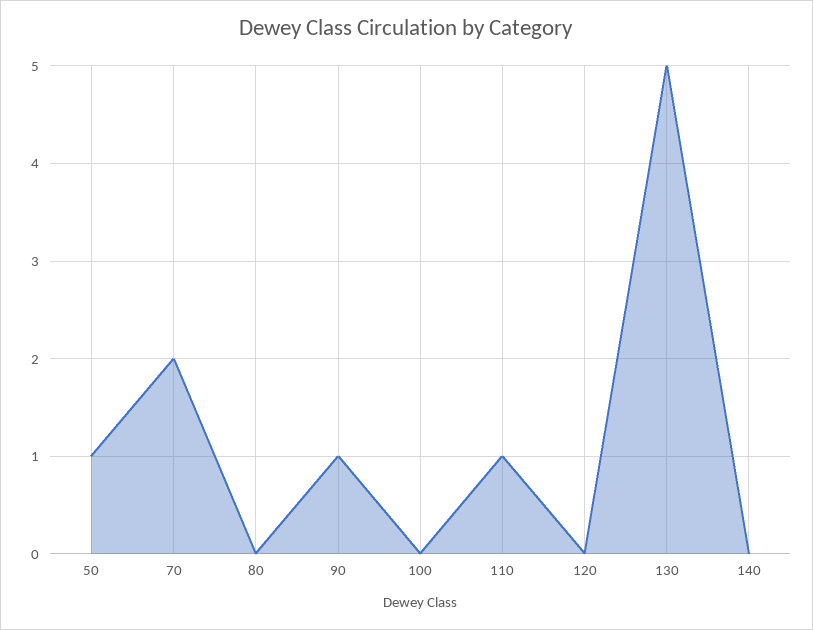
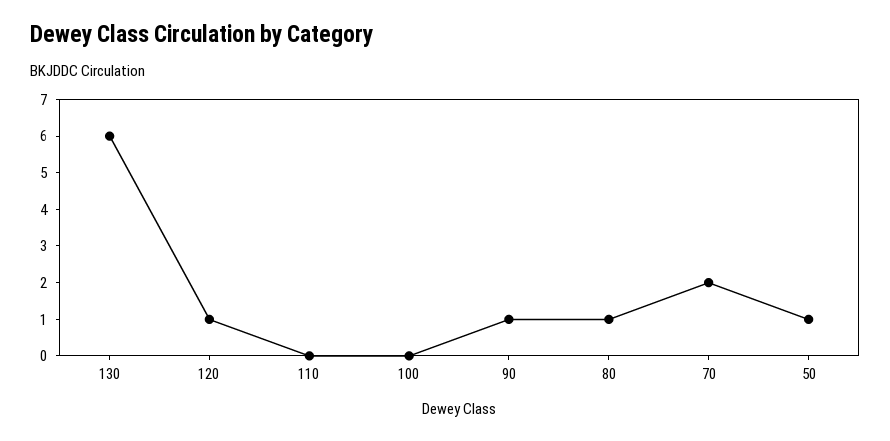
  {
    "50": 1,
    "70": 2,
-   "80": 0,
+   "80": 1,
    "90": 1,
    "100": 0,
-   "110": 1,
+   "110": 0,
-   "120": 0,
+   "120": 1,
-   "130": 5,
+   "130": 6
-   "140": 0
  }

